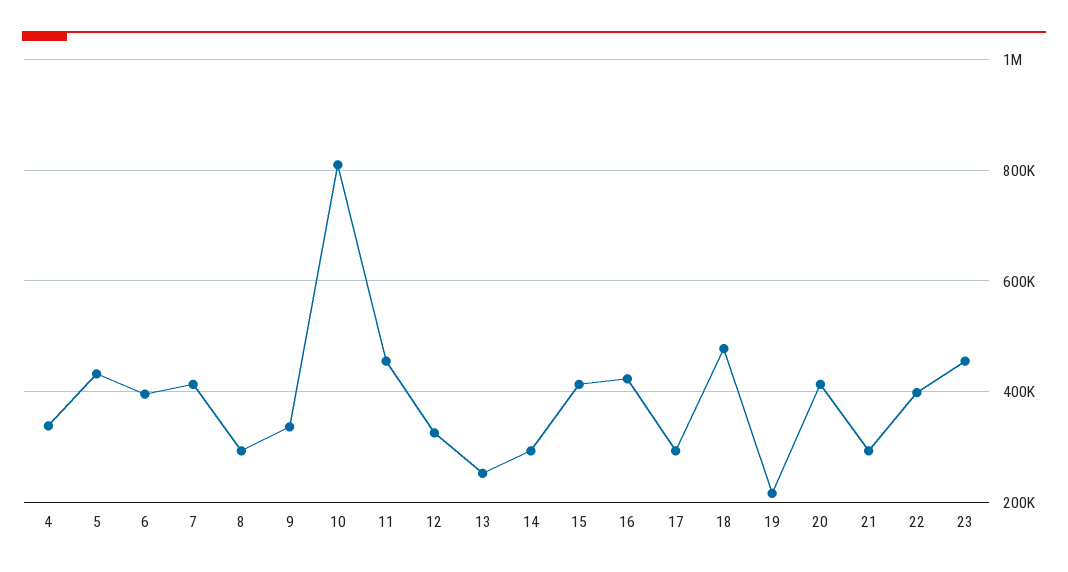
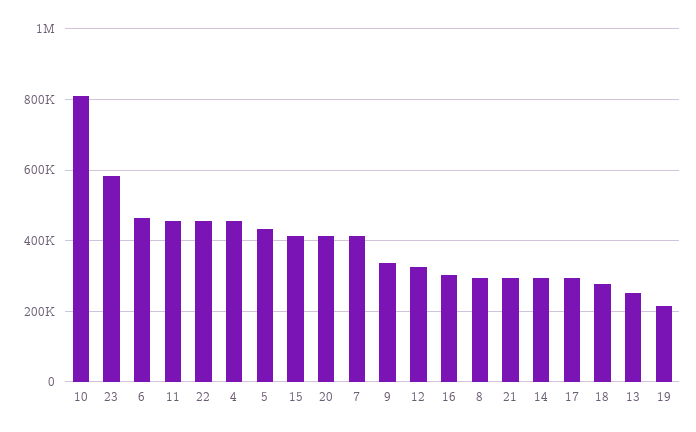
  {
-   "4": 340000,
+   "4": 460000,
    "5": 440000,
-   "6": 400000,
+   "6": 460000,
    "7": 420000,
    "8": 300000,
    "9": 340000,
    "10": 820000,
    "11": 460000,
    "12": 320000,
    "13": 260000,
    "14": 300000,
    "15": 420000,
-   "16": 420000,
+   "16": 300000,
    "17": 300000,
-   "18": 480000,
+   "18": 280000,
    "19": 220000,
    "20": 420000,
    "21": 300000,
-   "22": 400000,
+   "22": 460000,
-   "23": 460000
+   "23": 580000
  }

